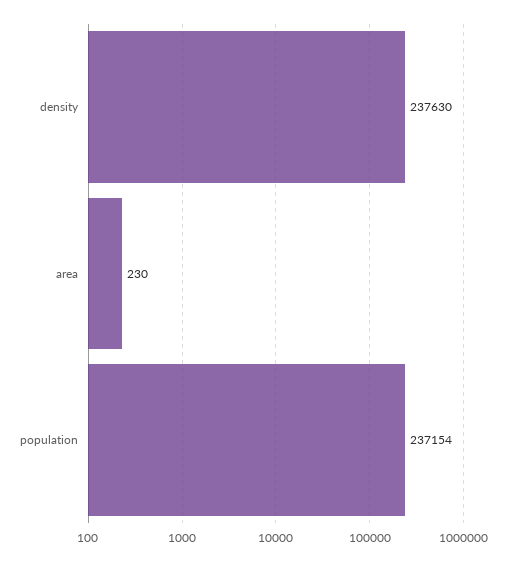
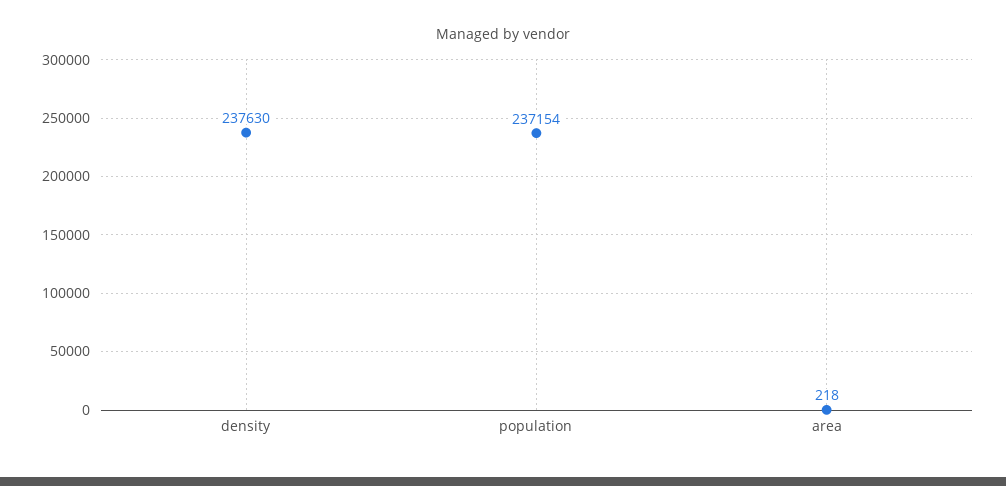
  {
    "density": 237630,
-   "area": 230,
+   "area": 218,
    "population": 237154
  }

